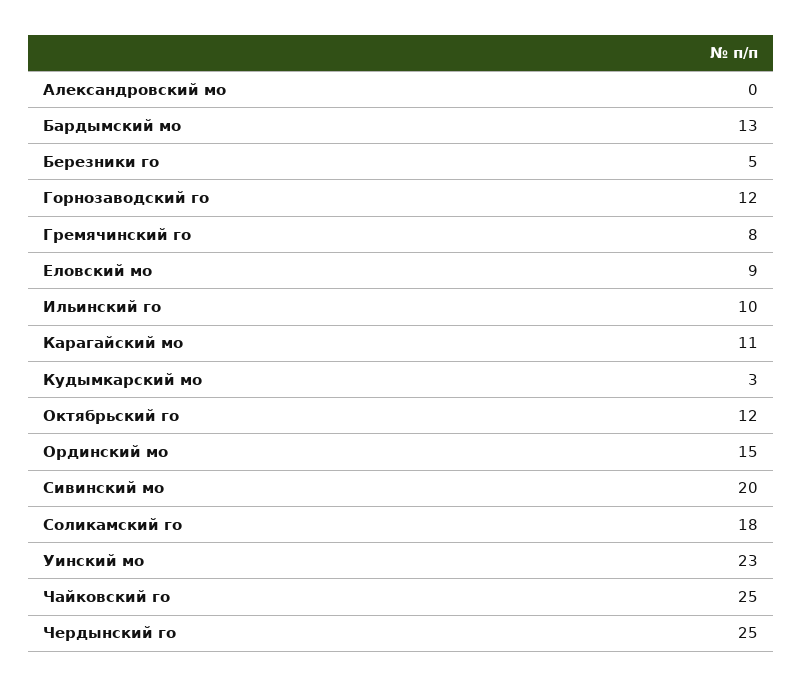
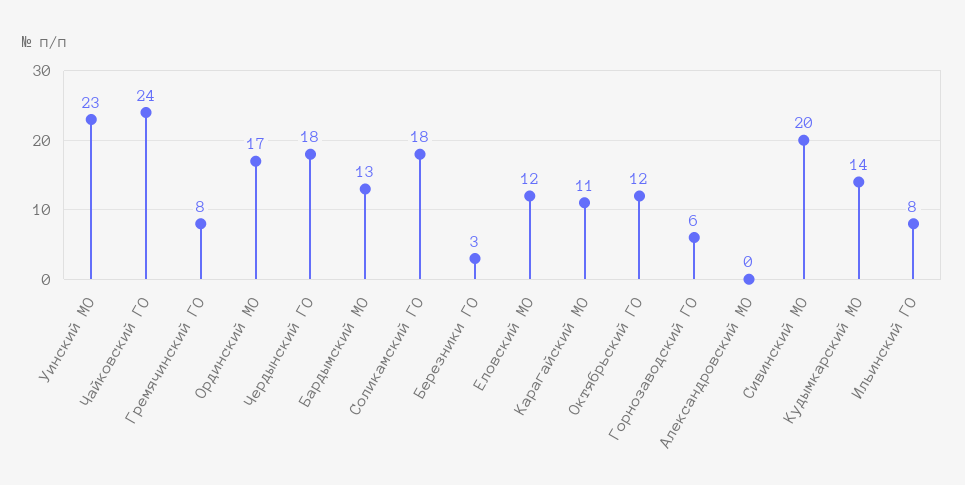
  {
    "Александровский мо": 0,
    "Бардымский мо": 13,
-   "Березники го": 5,
+   "Березники го": 3,
-   "Горнозаводский го": 12,
+   "Горнозаводский го": 6,
    "Гремячинский го": 8,
-   "Еловский мо": 9,
+   "Еловский мо": 12,
-   "Ильинский го": 10,
+   "Ильинский го": 8,
    "Карагайский мо": 11,
-   "Кудымкарский мо": 3,
+   "Кудымкарский мо": 14,
    "Октябрьский го": 12,
-   "Ординский мо": 15,
+   "Ординский мо": 17,
    "Сивинский мо": 20,
    "Соликамский го": 18,
    "Уинский мо": 23,
-   "Чайковский го": 25,
+   "Чайковский го": 24,
-   "Чердынский го": 25
+   "Чердынский го": 18
  }

